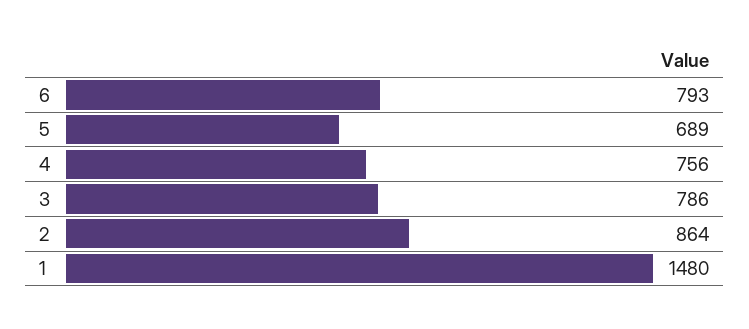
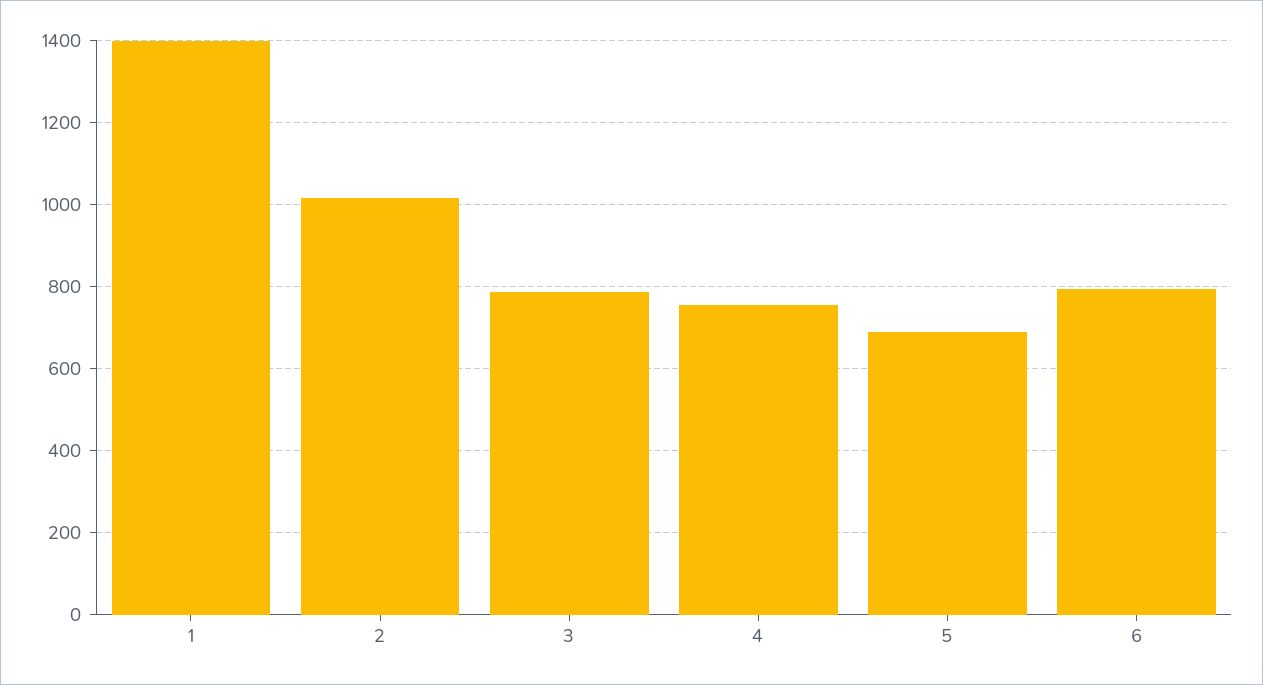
  {
    "6": 793,
    "5": 689,
    "4": 756,
    "3": 786,
-   "2": 864,
+   "2": 1020,
-   "1": 1480
+   "1": 1400
  }

